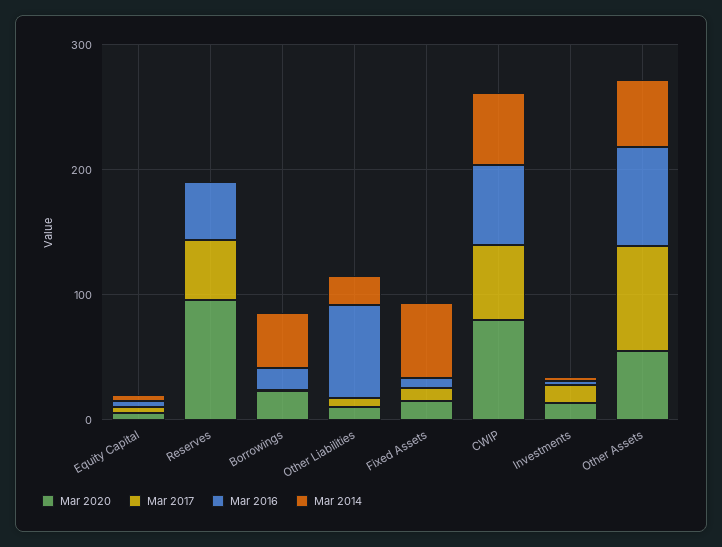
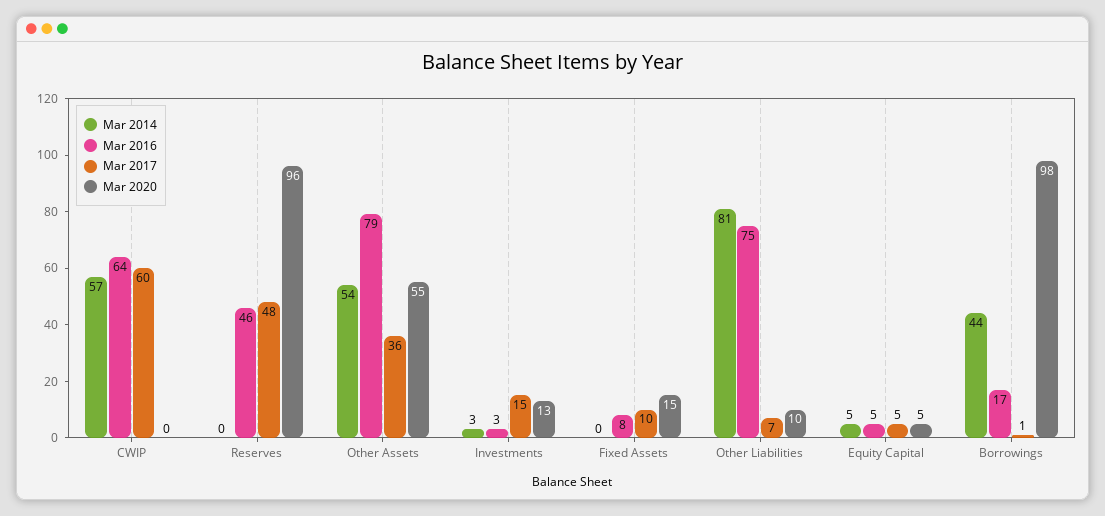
  {
    "Mar 2020": {
      "Equity Capital": 5,
      "Reserves": 96,
-     "Borrowings": 20,
+     "Borrowings": 98,
      "Other Liabilities": 10,
      "Fixed Assets": 15,
-     "CWIP": 80,
+     "CWIP": 0,
      "Investments": 13,
      "Other Assets": 55
    },
    "Mar 2017": {
      "Equity Capital": 5,
      "Reserves": 48,
      "Borrowings": 1,
      "Other Liabilities": 7,
      "Fixed Assets": 10,
      "CWIP": 60,
      "Investments": 15,
-     "Other Assets": 80
+     "Other Assets": 36
    },
    "Mar 2016": {
      "Equity Capital": 5,
      "Reserves": 46,
      "Borrowings": 17,
      "Other Liabilities": 75,
      "Fixed Assets": 8,
      "CWIP": 64,
      "Investments": 3,
      "Other Assets": 79
    },
    "Mar 2014": {
      "Equity Capital": 5,
      "Reserves": 0,
      "Borrowings": 44,
-     "Other Liabilities": 20,
+     "Other Liabilities": 81,
-     "Fixed Assets": 60,
+     "Fixed Assets": 0,
      "CWIP": 57,
      "Investments": 3,
      "Other Assets": 54
    }
  }

